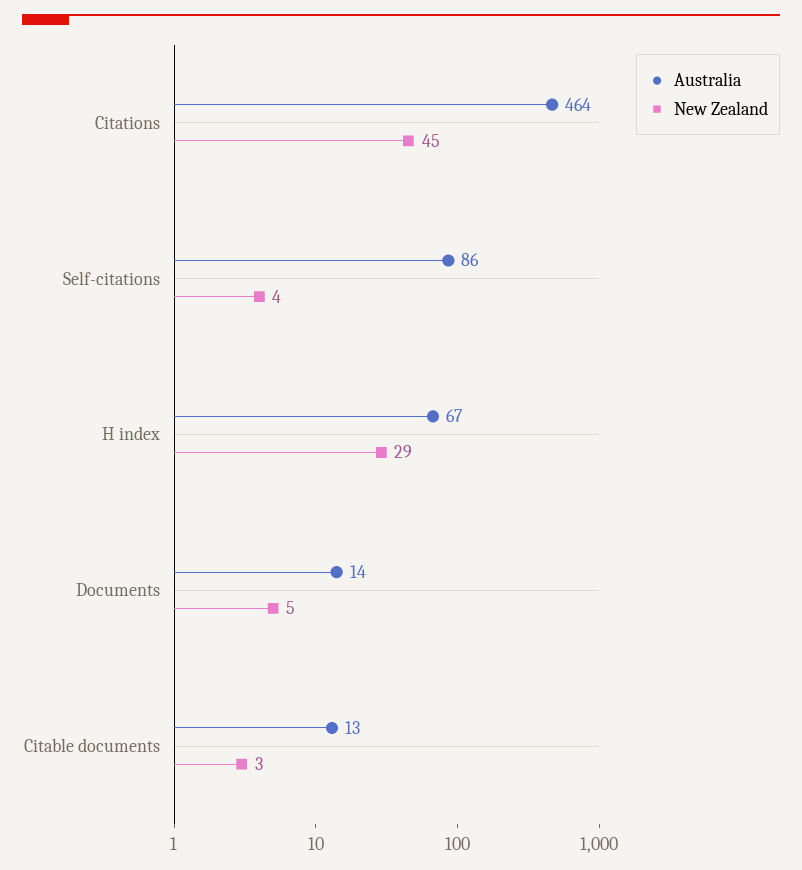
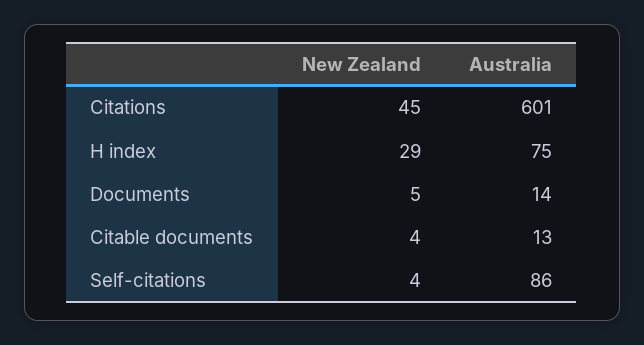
  {
    "Australia": {
-     "Citations": 464,
+     "Citations": 601,
      "Self-citations": 86,
-     "H index": 67,
+     "H index": 75,
      "Documents": 14,
      "Citable documents": 13
    },
    "New Zealand": {
      "Citations": 45,
      "Self-citations": 4,
      "H index": 29,
      "Documents": 5,
-     "Citable documents": 3
+     "Citable documents": 4
    }
  }

